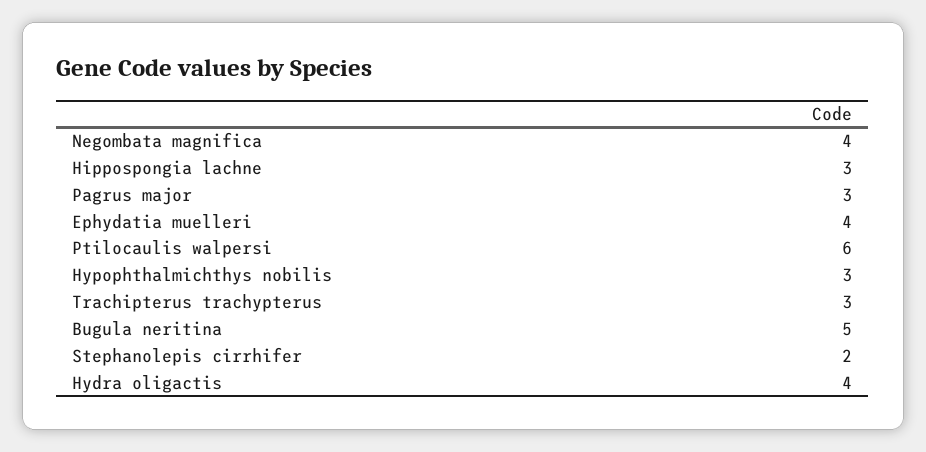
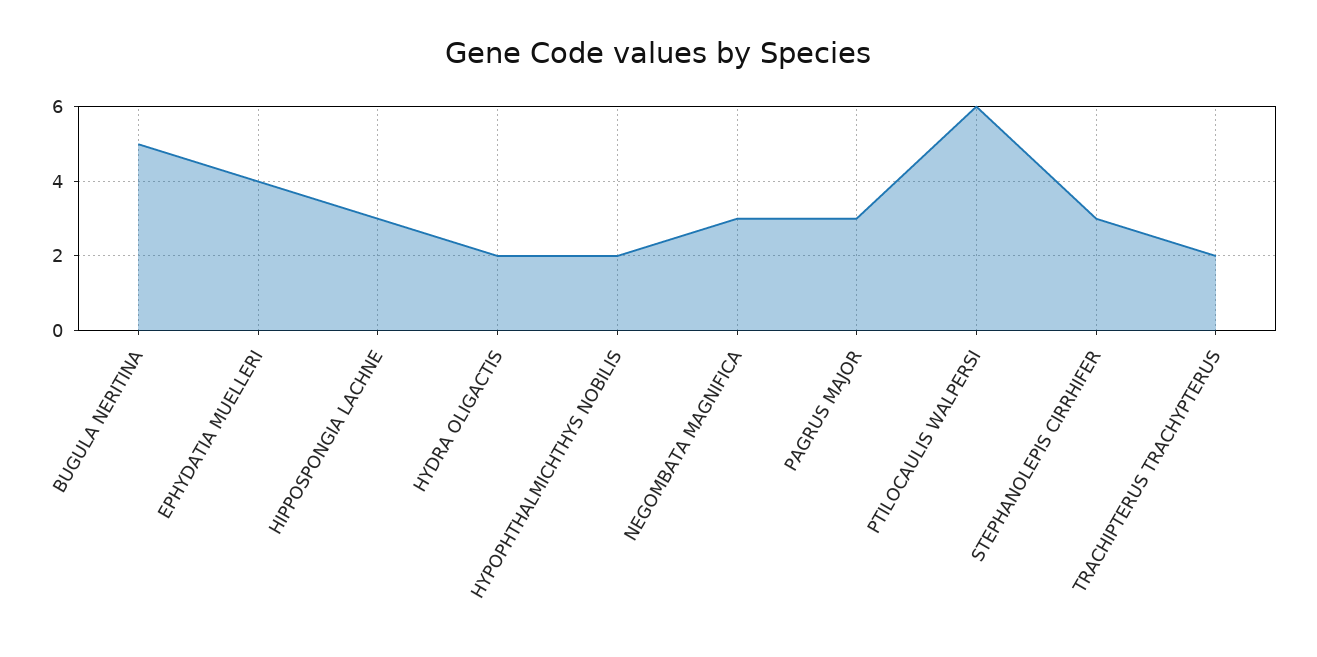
  {
-   "Negombata magnifica": 4,
+   "Negombata magnifica": 3,
    "Hippospongia lachne": 3,
    "Pagrus major": 3,
    "Ephydatia muelleri": 4,
    "Ptilocaulis walpersi": 6,
-   "Hypophthalmichthys nobilis": 3,
+   "Hypophthalmichthys nobilis": 2,
-   "Trachipterus trachypterus": 3,
+   "Trachipterus trachypterus": 2,
    "Bugula neritina": 5,
-   "Stephanolepis cirrhifer": 2,
+   "Stephanolepis cirrhifer": 3,
-   "Hydra oligactis": 4
+   "Hydra oligactis": 2
  }

